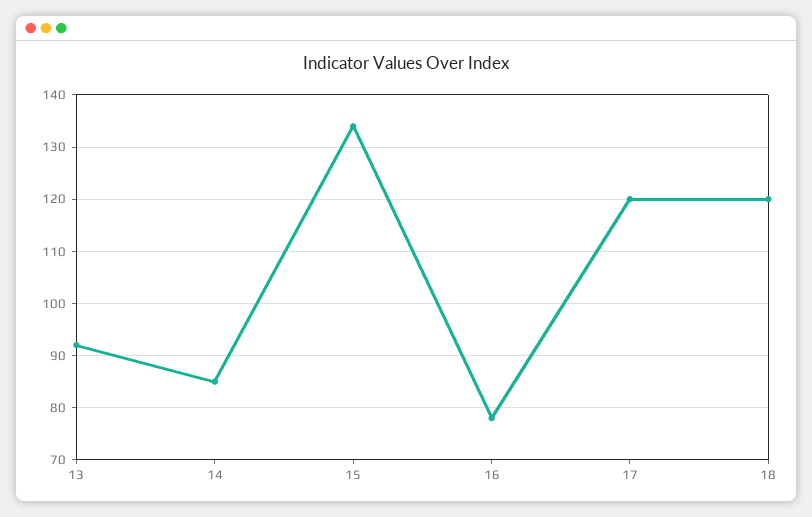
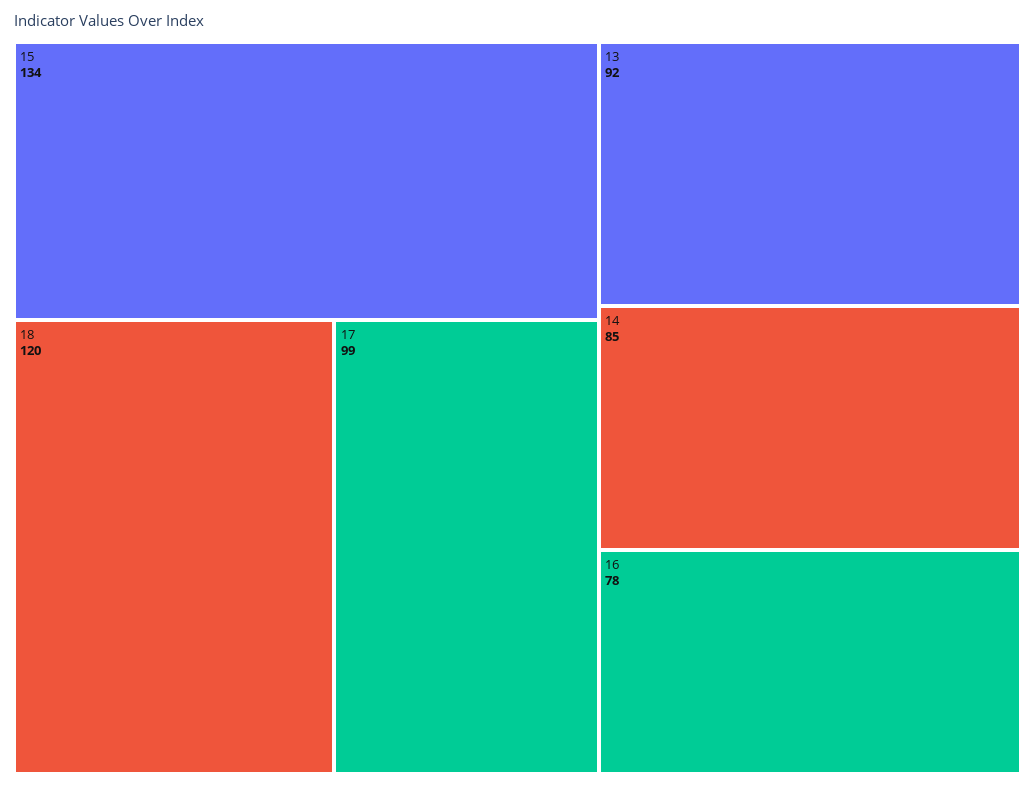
  {
    "13": 92,
    "14": 85,
    "15": 134,
    "16": 78,
-   "17": 120,
+   "17": 99,
    "18": 120
  }

